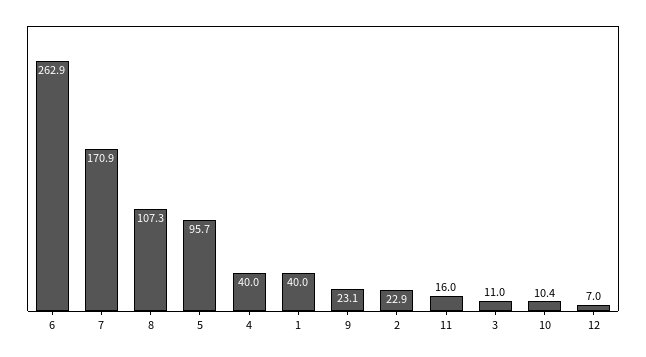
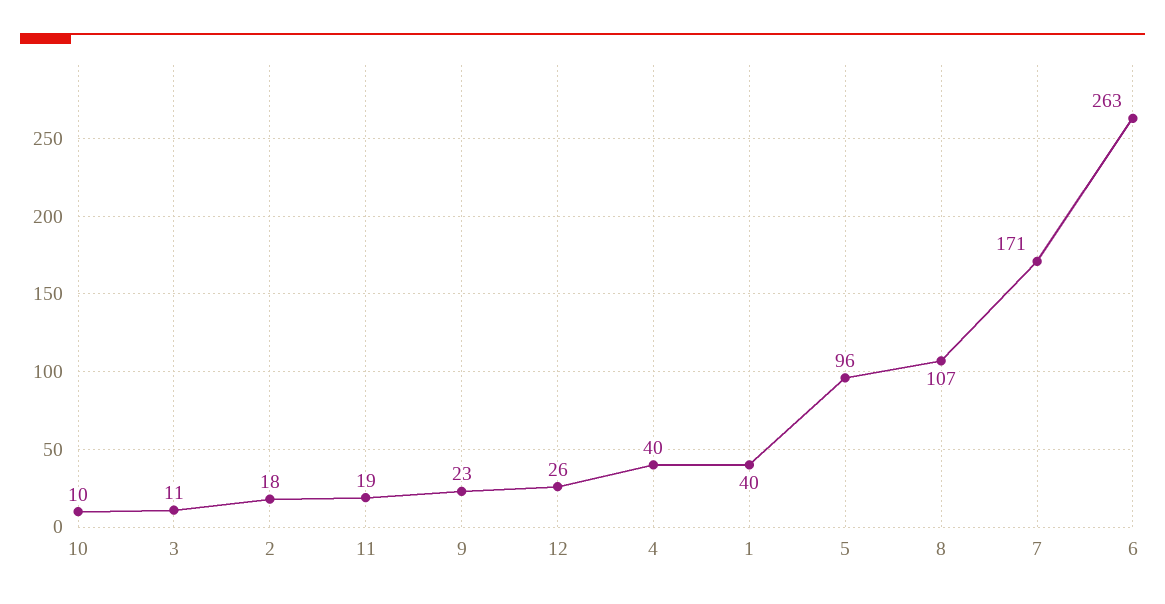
  {
    "6": 262.9,
    "7": 170.9,
    "8": 107.3,
    "5": 95.7,
    "4": 40,
    "1": 40,
    "9": 23.1,
-   "2": 22.9,
+   "2": 18,
-   "11": 16,
+   "11": 19,
    "3": 11,
    "10": 10.4,
-   "12": 7
+   "12": 26
  }

